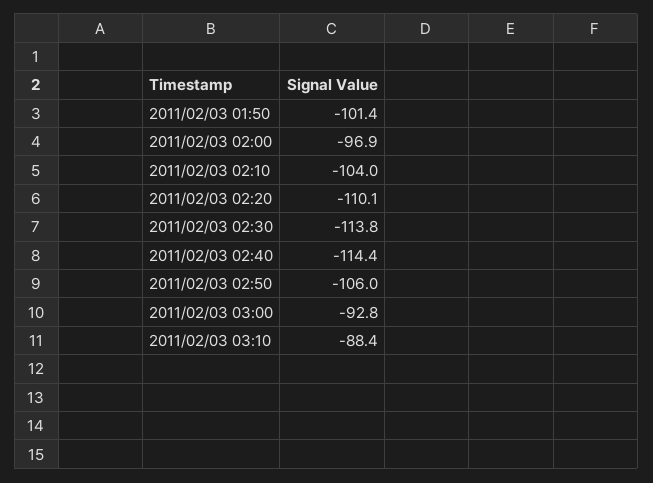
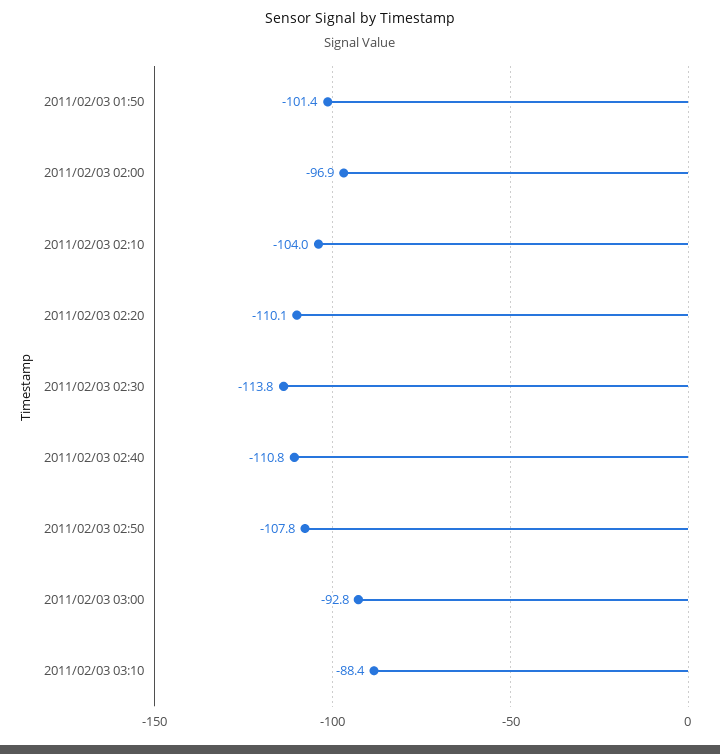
  {
    "2011/02/03 01:50": -101.4,
    "2011/02/03 02:00": -96.9,
    "2011/02/03 02:10": -104,
    "2011/02/03 02:20": -110.1,
    "2011/02/03 02:30": -113.8,
-   "2011/02/03 02:40": -114.4,
+   "2011/02/03 02:40": -110.8,
-   "2011/02/03 02:50": -106,
+   "2011/02/03 02:50": -107.8,
    "2011/02/03 03:00": -92.8,
    "2011/02/03 03:10": -88.4
  }

